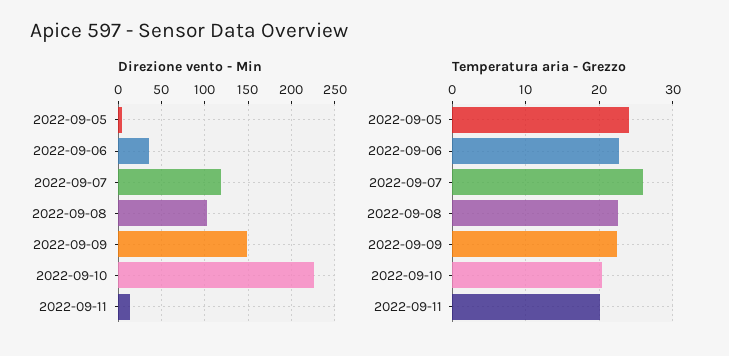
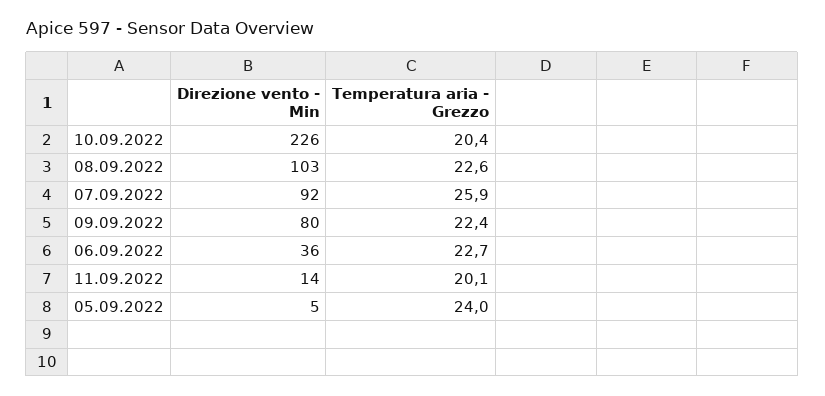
  {
    "Direzione vento - Min": {
      "2022-09-05": 5,
      "2022-09-06": 36,
-     "2022-09-07": 120,
+     "2022-09-07": 92,
      "2022-09-08": 103,
-     "2022-09-09": 150,
+     "2022-09-09": 80,
      "2022-09-10": 226,
      "2022-09-11": 14
    },
    "Temperatura aria - Grezzo": {
      "2022-09-05": 24,
      "2022-09-06": 22.7,
      "2022-09-07": 25.9,
      "2022-09-08": 22.6,
      "2022-09-09": 22.4,
      "2022-09-10": 20.4,
      "2022-09-11": 20.1
    }
  }

